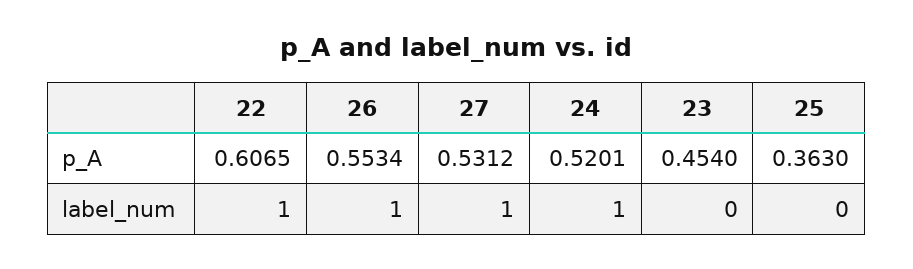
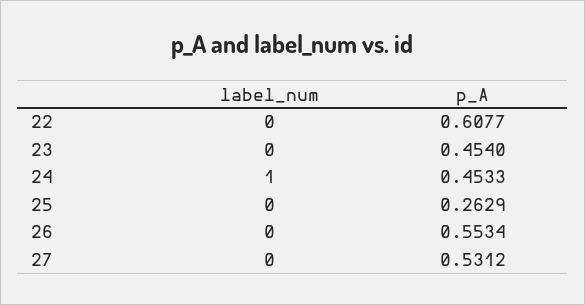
  {
    "22": {
-     "p_A": 0.6065,
+     "p_A": 0.6077,
-     "label_num": 1
+     "label_num": 0
    },
    "26": {
      "p_A": 0.5534,
-     "label_num": 1
+     "label_num": 0
    },
    "27": {
      "p_A": 0.5312,
-     "label_num": 1
+     "label_num": 0
    },
    "24": {
-     "p_A": 0.5201,
+     "p_A": 0.4533,
      "label_num": 1
    },
    "23": {
      "p_A": 0.454,
      "label_num": 0
    },
    "25": {
-     "p_A": 0.363,
+     "p_A": 0.2629,
      "label_num": 0
    }
  }

